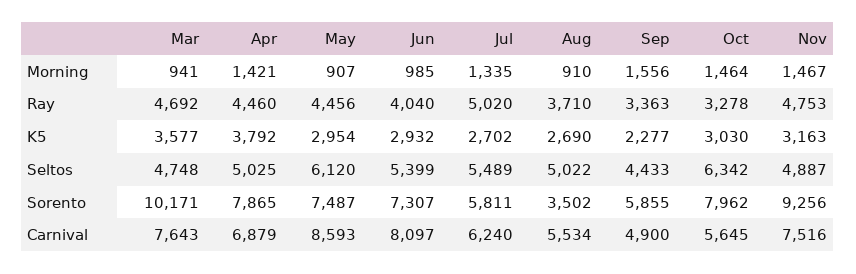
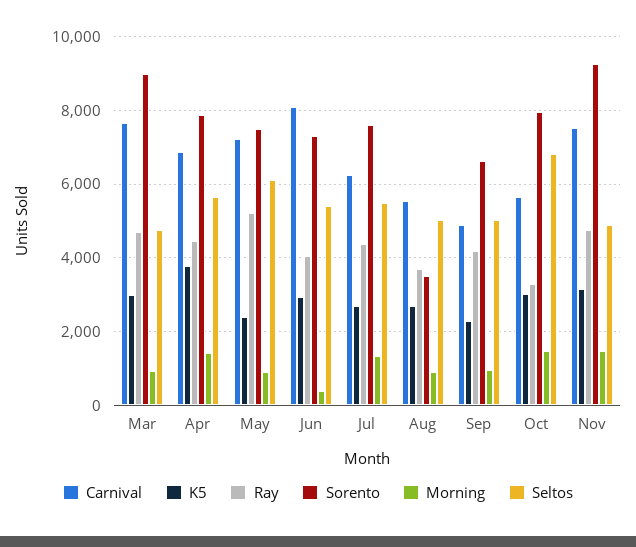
  {
    "Morning": {
      "Mar": 941,
      "Apr": 1421,
      "May": 907,
-     "Jun": 985,
+     "Jun": 400,
      "Jul": 1335,
      "Aug": 910,
-     "Sep": 1556,
+     "Sep": 1000,
      "Oct": 1464,
      "Nov": 1467
    },
    "Ray": {
      "Mar": 4692,
      "Apr": 4460,
-     "May": 4456,
+     "May": 5200,
      "Jun": 4040,
-     "Jul": 5020,
+     "Jul": 4400,
      "Aug": 3710,
-     "Sep": 3363,
+     "Sep": 4200,
      "Oct": 3278,
      "Nov": 4753
    },
    "K5": {
-     "Mar": 3577,
+     "Mar": 3000,
      "Apr": 3792,
-     "May": 2954,
+     "May": 2400,
      "Jun": 2932,
      "Jul": 2702,
      "Aug": 2690,
      "Sep": 2277,
      "Oct": 3030,
      "Nov": 3163
    },
    "Seltos": {
      "Mar": 4748,
-     "Apr": 5025,
+     "Apr": 5600,
      "May": 6120,
      "Jun": 5399,
      "Jul": 5489,
      "Aug": 5022,
-     "Sep": 4433,
+     "Sep": 5000,
-     "Oct": 6342,
+     "Oct": 6800,
      "Nov": 4887
    },
    "Sorento": {
-     "Mar": 10171,
+     "Mar": 9000,
      "Apr": 7865,
      "May": 7487,
      "Jun": 7307,
-     "Jul": 5811,
+     "Jul": 7600,
      "Aug": 3502,
-     "Sep": 5855,
+     "Sep": 6600,
      "Oct": 7962,
      "Nov": 9256
    },
    "Carnival": {
      "Mar": 7643,
      "Apr": 6879,
-     "May": 8593,
+     "May": 7200,
      "Jun": 8097,
      "Jul": 6240,
      "Aug": 5534,
      "Sep": 4900,
      "Oct": 5645,
      "Nov": 7516
    }
  }

